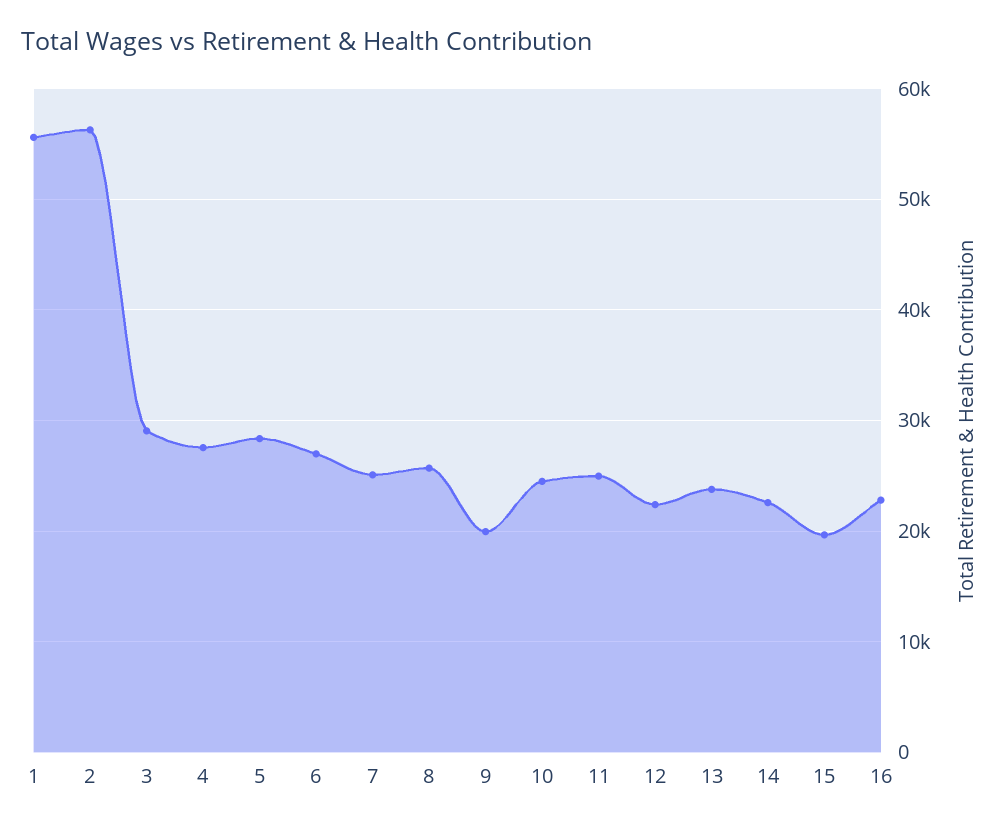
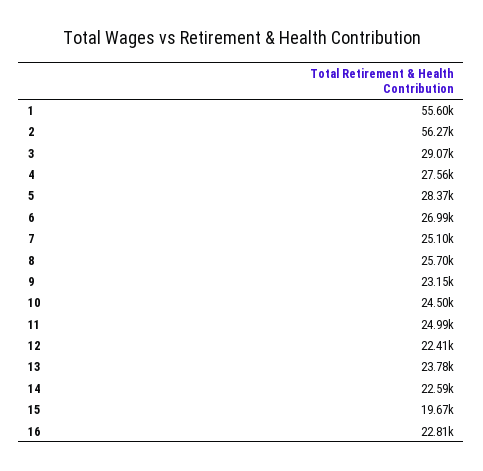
  {
    "1": 55600,
    "2": 56270,
    "3": 29070,
    "4": 27560,
    "5": 28370,
    "6": 26990,
    "7": 25100,
    "8": 25700,
-   "9": 20000,
+   "9": 23150,
    "10": 24500,
    "11": 24990,
    "12": 22410,
    "13": 23780,
    "14": 22590,
    "15": 19670,
    "16": 22810
  }

